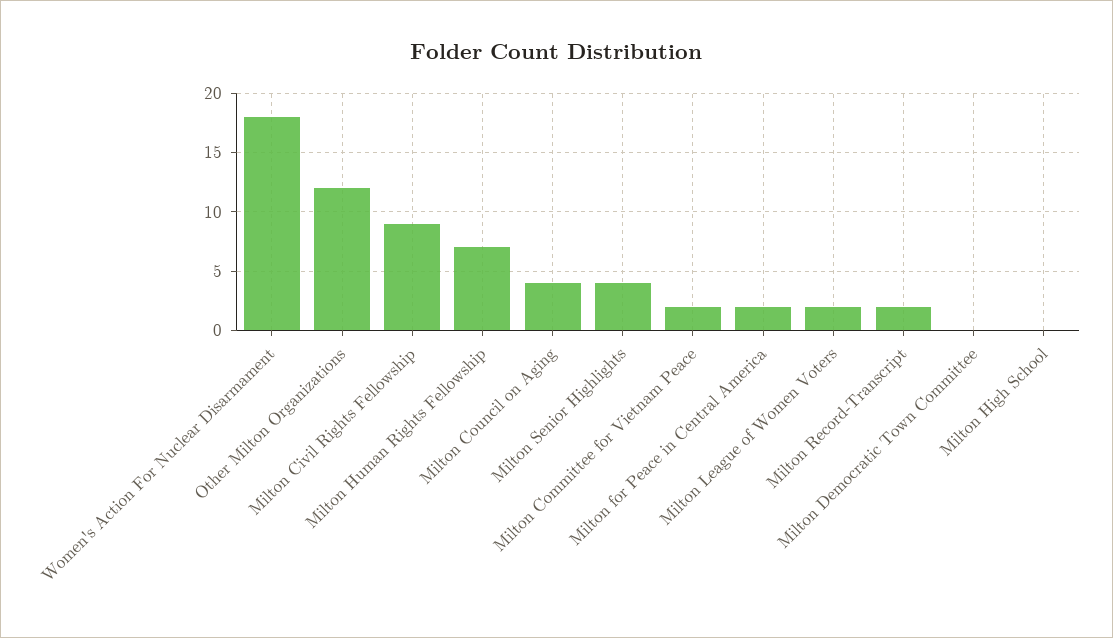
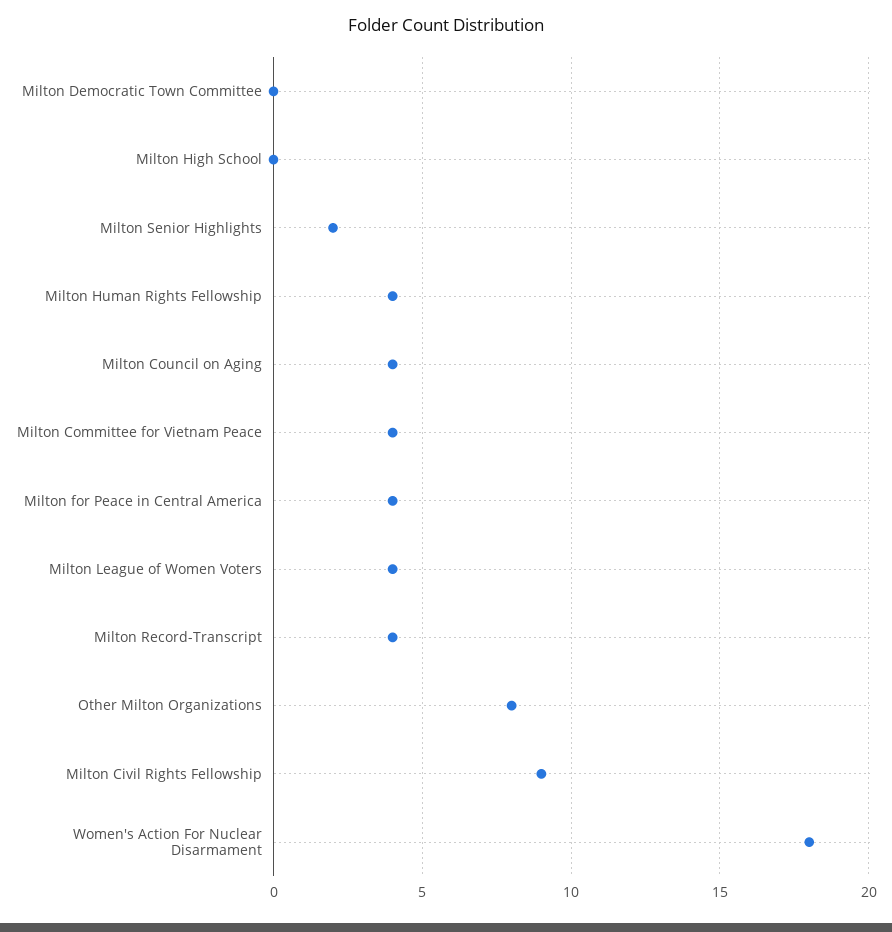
  {
    "Women's Action For Nuclear Disarmament": 18,
-   "Other Milton Organizations": 12,
+   "Other Milton Organizations": 8,
    "Milton Civil Rights Fellowship": 9,
-   "Milton Human Rights Fellowship": 7,
+   "Milton Human Rights Fellowship": 4,
    "Milton Council on Aging": 4,
-   "Milton Senior Highlights": 4,
+   "Milton Senior Highlights": 2,
-   "Milton Committee for Vietnam Peace": 2,
+   "Milton Committee for Vietnam Peace": 4,
-   "Milton for Peace in Central America": 2,
+   "Milton for Peace in Central America": 4,
-   "Milton League of Women Voters": 2,
+   "Milton League of Women Voters": 4,
-   "Milton Record-Transcript": 2,
+   "Milton Record-Transcript": 4,
    "Milton Democratic Town Committee": 0,
    "Milton High School": 0
  }

